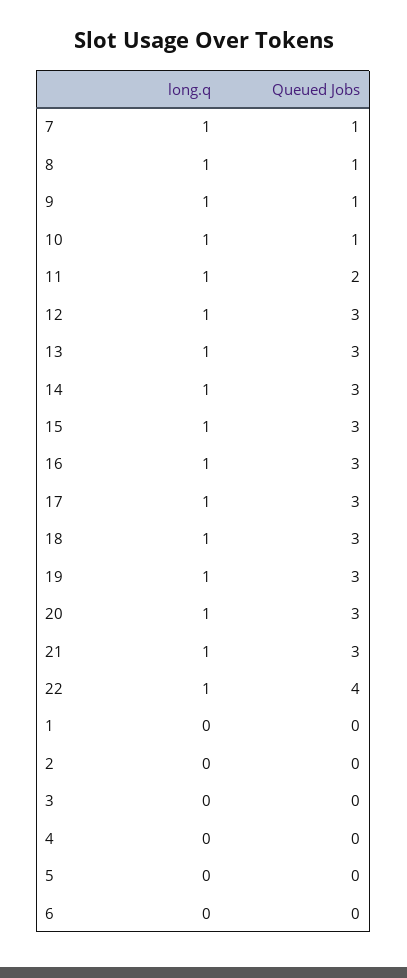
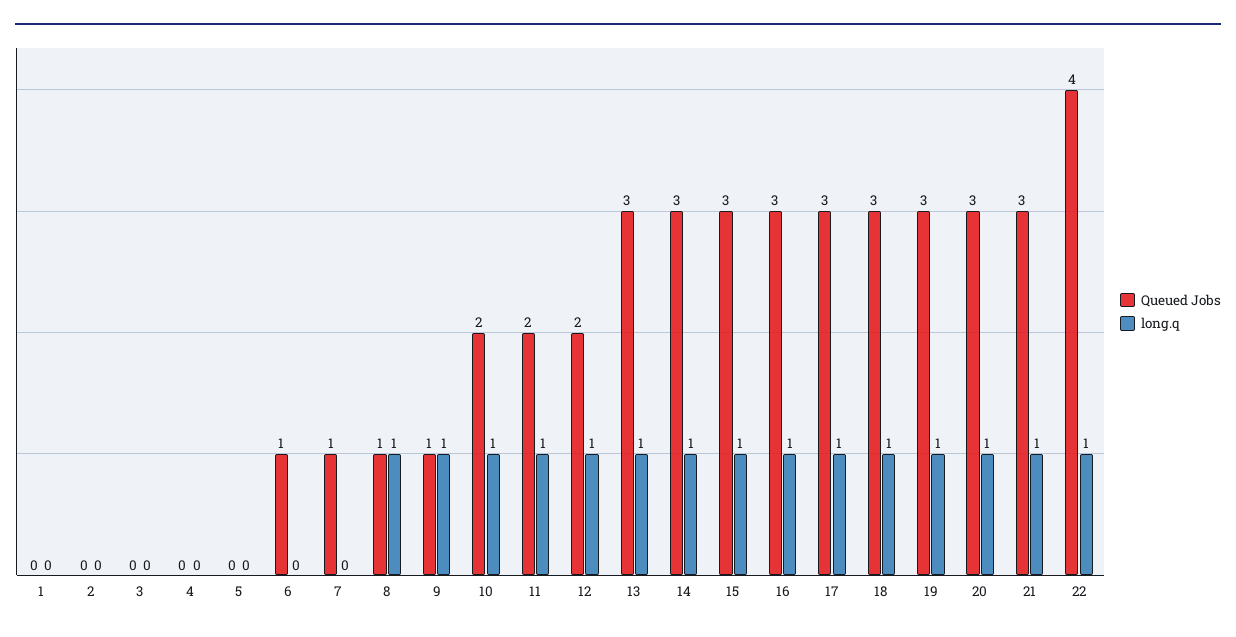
  {
    "long.q": {
-     "7": 1,
+     "7": 0,
      "8": 1,
      "9": 1,
      "10": 1,
      "11": 1,
      "12": 1,
      "13": 1,
      "14": 1,
      "15": 1,
      "16": 1,
      "17": 1,
      "18": 1,
      "19": 1,
      "20": 1,
      "21": 1,
      "22": 1,
      "1": 0,
      "2": 0,
      "3": 0,
      "4": 0,
      "5": 0,
      "6": 0
    },
    "Queued Jobs": {
      "7": 1,
      "8": 1,
      "9": 1,
-     "10": 1,
+     "10": 2,
      "11": 2,
-     "12": 3,
+     "12": 2,
      "13": 3,
      "14": 3,
      "15": 3,
      "16": 3,
      "17": 3,
      "18": 3,
      "19": 3,
      "20": 3,
      "21": 3,
      "22": 4,
      "1": 0,
      "2": 0,
      "3": 0,
      "4": 0,
      "5": 0,
-     "6": 0
+     "6": 1
    }
  }

